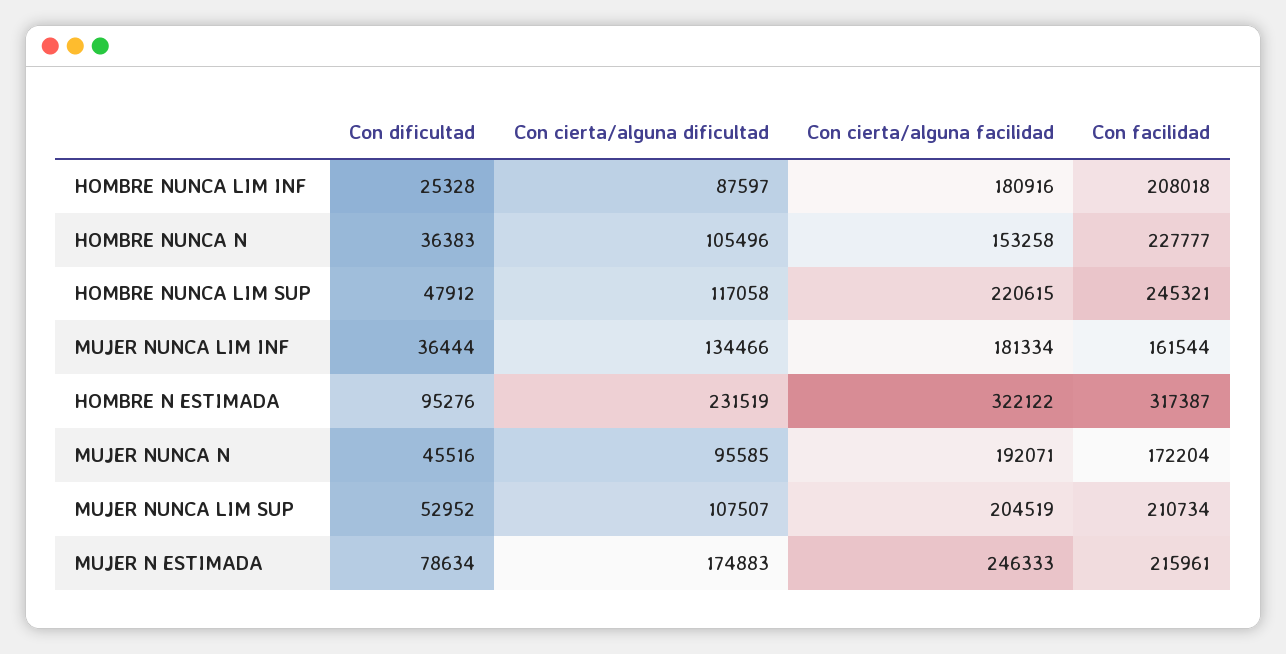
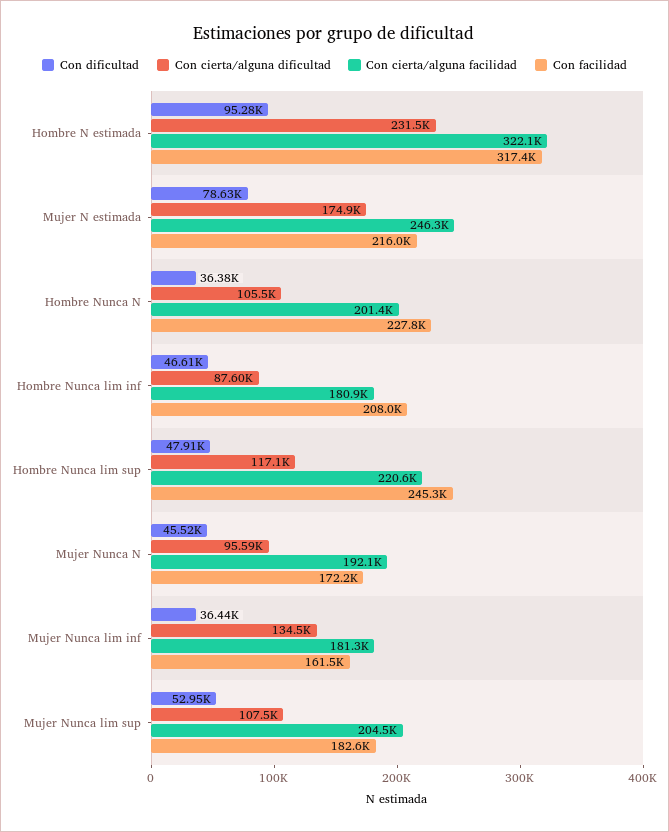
  {
    "Con dificultad": {
-     "HOMBRE NUNCA LIM INF": 25328,
+     "HOMBRE NUNCA LIM INF": 46610,
      "HOMBRE NUNCA N": 36383,
      "HOMBRE NUNCA LIM SUP": 47912,
      "MUJER NUNCA LIM INF": 36444,
      "HOMBRE N ESTIMADA": 95276,
      "MUJER NUNCA N": 45516,
      "MUJER NUNCA LIM SUP": 52952,
      "MUJER N ESTIMADA": 78634
    },
    "Con cierta/alguna dificultad": {
      "HOMBRE NUNCA LIM INF": 87597,
      "HOMBRE NUNCA N": 105496,
      "HOMBRE NUNCA LIM SUP": 117058,
      "MUJER NUNCA LIM INF": 134466,
      "HOMBRE N ESTIMADA": 231519,
      "MUJER NUNCA N": 95585,
      "MUJER NUNCA LIM SUP": 107507,
      "MUJER N ESTIMADA": 174883
    },
    "Con cierta/alguna facilidad": {
      "HOMBRE NUNCA LIM INF": 180916,
-     "HOMBRE NUNCA N": 153258,
+     "HOMBRE NUNCA N": 201400,
      "HOMBRE NUNCA LIM SUP": 220615,
      "MUJER NUNCA LIM INF": 181334,
      "HOMBRE N ESTIMADA": 322122,
      "MUJER NUNCA N": 192071,
      "MUJER NUNCA LIM SUP": 204519,
      "MUJER N ESTIMADA": 246333
    },
    "Con facilidad": {
      "HOMBRE NUNCA LIM INF": 208018,
      "HOMBRE NUNCA N": 227777,
      "HOMBRE NUNCA LIM SUP": 245321,
      "MUJER NUNCA LIM INF": 161544,
      "HOMBRE N ESTIMADA": 317387,
      "MUJER NUNCA N": 172204,
-     "MUJER NUNCA LIM SUP": 210734,
+     "MUJER NUNCA LIM SUP": 182600,
      "MUJER N ESTIMADA": 215961
    }
  }

